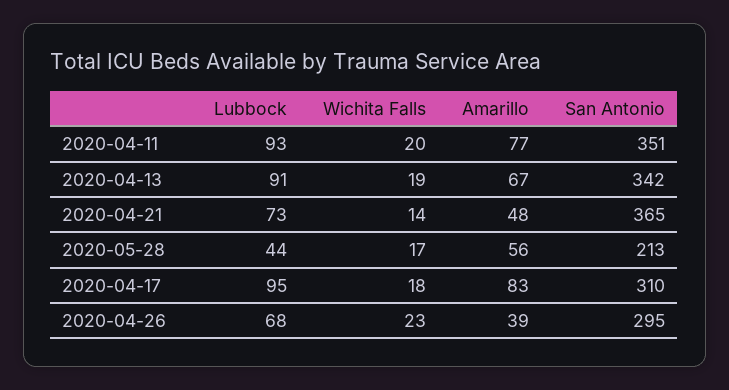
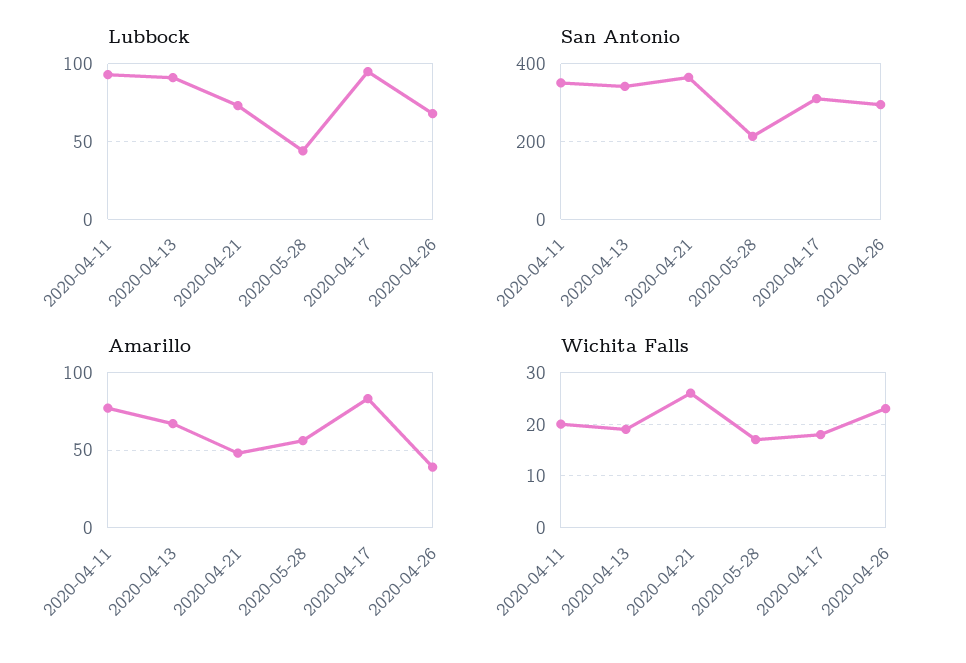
  {
    "Lubbock": {
      "2020-04-11": 93,
      "2020-04-13": 91,
      "2020-04-21": 73,
      "2020-05-28": 44,
      "2020-04-17": 95,
      "2020-04-26": 68
    },
    "Wichita Falls": {
      "2020-04-11": 20,
      "2020-04-13": 19,
-     "2020-04-21": 14,
+     "2020-04-21": 25,
      "2020-05-28": 17,
      "2020-04-17": 18,
      "2020-04-26": 23
    },
    "Amarillo": {
      "2020-04-11": 77,
      "2020-04-13": 67,
      "2020-04-21": 48,
      "2020-05-28": 56,
      "2020-04-17": 83,
      "2020-04-26": 39
    },
    "San Antonio": {
      "2020-04-11": 351,
      "2020-04-13": 342,
      "2020-04-21": 365,
      "2020-05-28": 213,
      "2020-04-17": 310,
      "2020-04-26": 295
    }
  }

